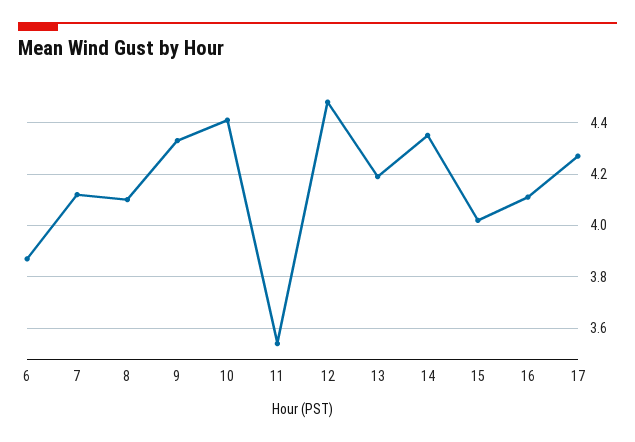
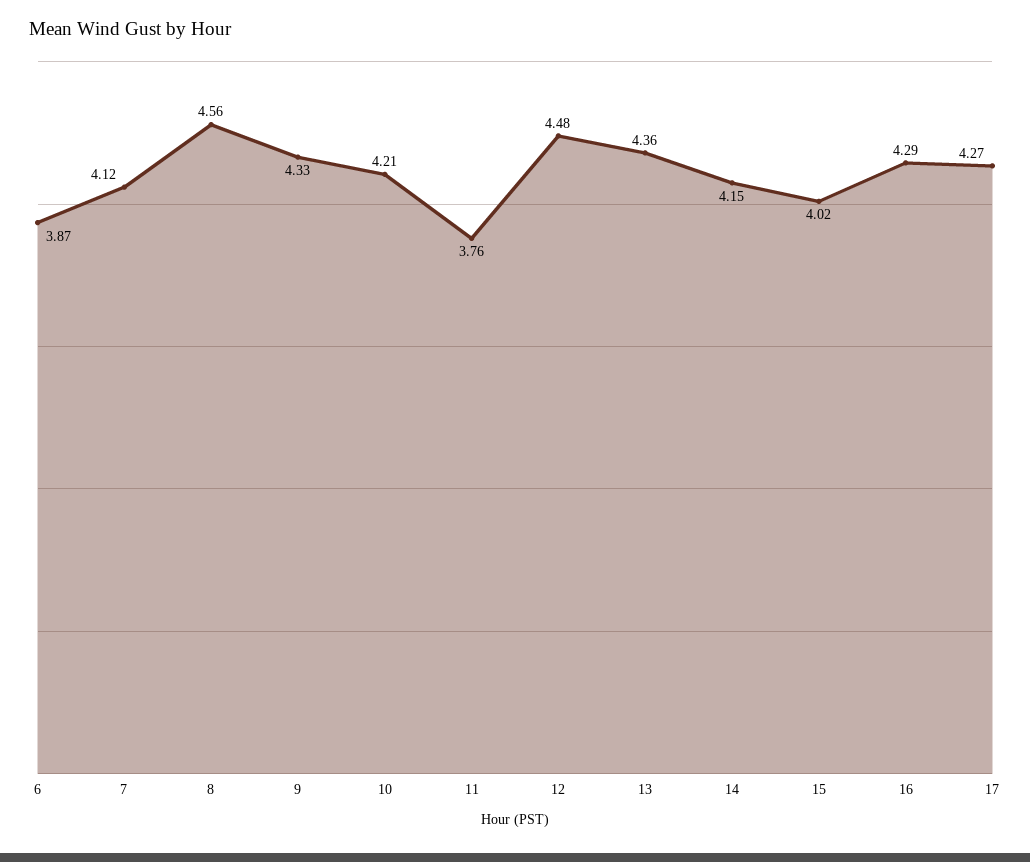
  {
    "6": 3.87,
    "7": 4.12,
-   "8": 4.1,
+   "8": 4.56,
    "9": 4.33,
-   "10": 4.4,
+   "10": 4.21,
-   "11": 3.55,
+   "11": 3.76,
    "12": 4.48,
-   "13": 4.2,
+   "13": 4.36,
-   "14": 4.35,
+   "14": 4.15,
    "15": 4.02,
-   "16": 4.1,
+   "16": 4.29,
    "17": 4.27
  }

